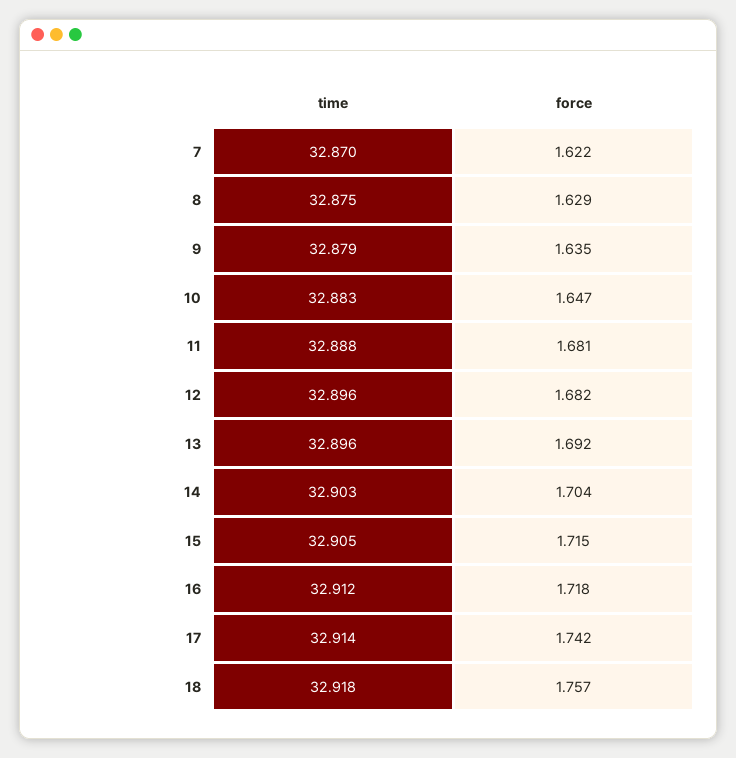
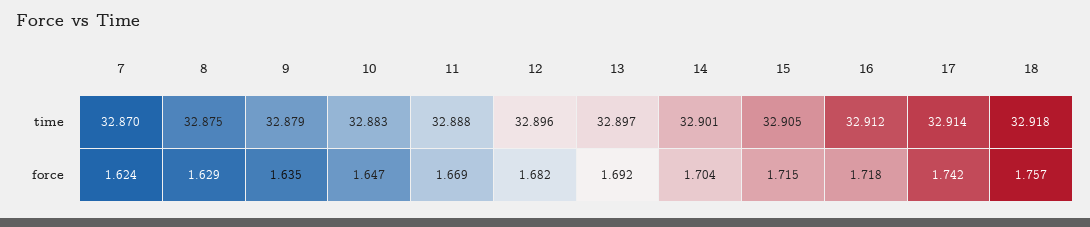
  {
    "time": {
      "7": 32.87,
      "8": 32.875,
      "9": 32.879,
      "10": 32.883,
      "11": 32.888,
      "12": 32.896,
-     "13": 32.896,
+     "13": 32.897,
-     "14": 32.903,
+     "14": 32.901,
      "15": 32.905,
      "16": 32.912,
      "17": 32.914,
      "18": 32.918
    },
    "force": {
-     "7": 1.622,
+     "7": 1.624,
      "8": 1.629,
      "9": 1.635,
      "10": 1.647,
-     "11": 1.681,
+     "11": 1.669,
      "12": 1.682,
      "13": 1.692,
      "14": 1.704,
      "15": 1.715,
      "16": 1.718,
      "17": 1.742,
      "18": 1.757
    }
  }

